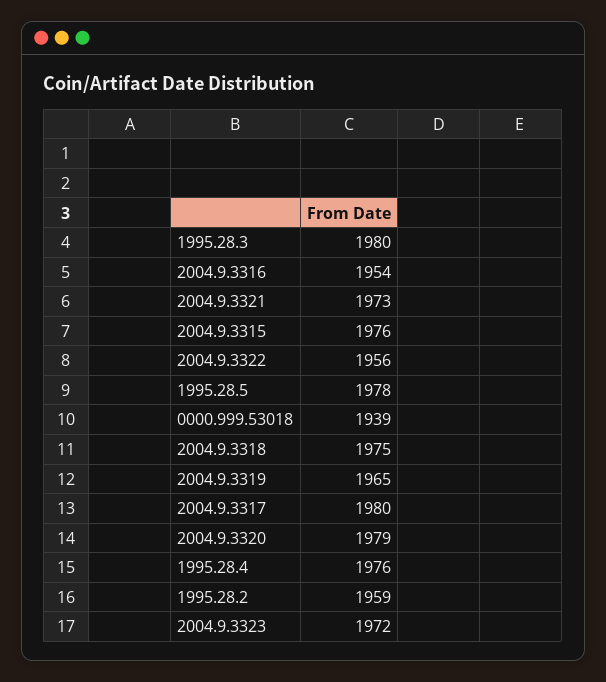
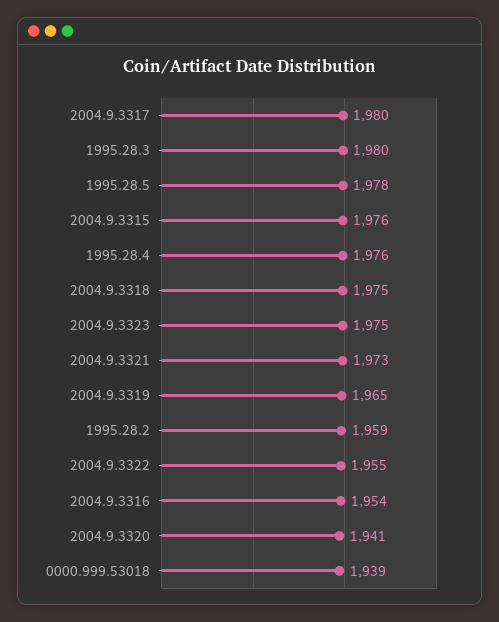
  {
    "1995.28.3": 1980,
    "2004.9.3316": 1954,
    "2004.9.3321": 1973,
    "2004.9.3315": 1976,
-   "2004.9.3322": 1956,
+   "2004.9.3322": 1955,
    "1995.28.5": 1978,
    "0000.999.53018": 1939,
    "2004.9.3318": 1975,
    "2004.9.3319": 1965,
    "2004.9.3317": 1980,
-   "2004.9.3320": 1979,
+   "2004.9.3320": 1941,
    "1995.28.4": 1976,
    "1995.28.2": 1959,
-   "2004.9.3323": 1972
+   "2004.9.3323": 1975
  }

